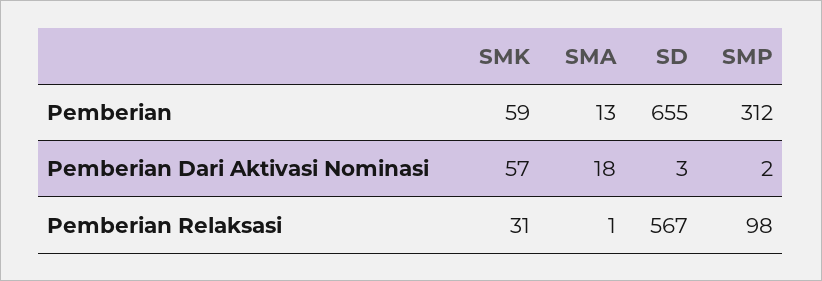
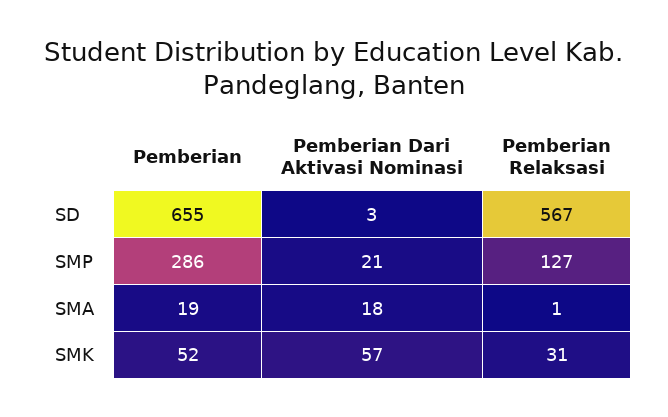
  {
    "SMK": {
-     "Pemberian": 59,
+     "Pemberian": 52,
      "Pemberian Dari Aktivasi Nominasi": 57,
      "Pemberian Relaksasi": 31
    },
    "SMA": {
-     "Pemberian": 13,
+     "Pemberian": 19,
      "Pemberian Dari Aktivasi Nominasi": 18,
      "Pemberian Relaksasi": 1
    },
    "SD": {
      "Pemberian": 655,
      "Pemberian Dari Aktivasi Nominasi": 3,
      "Pemberian Relaksasi": 567
    },
    "SMP": {
-     "Pemberian": 312,
+     "Pemberian": 286,
-     "Pemberian Dari Aktivasi Nominasi": 2,
+     "Pemberian Dari Aktivasi Nominasi": 21,
-     "Pemberian Relaksasi": 98
+     "Pemberian Relaksasi": 127
    }
  }

